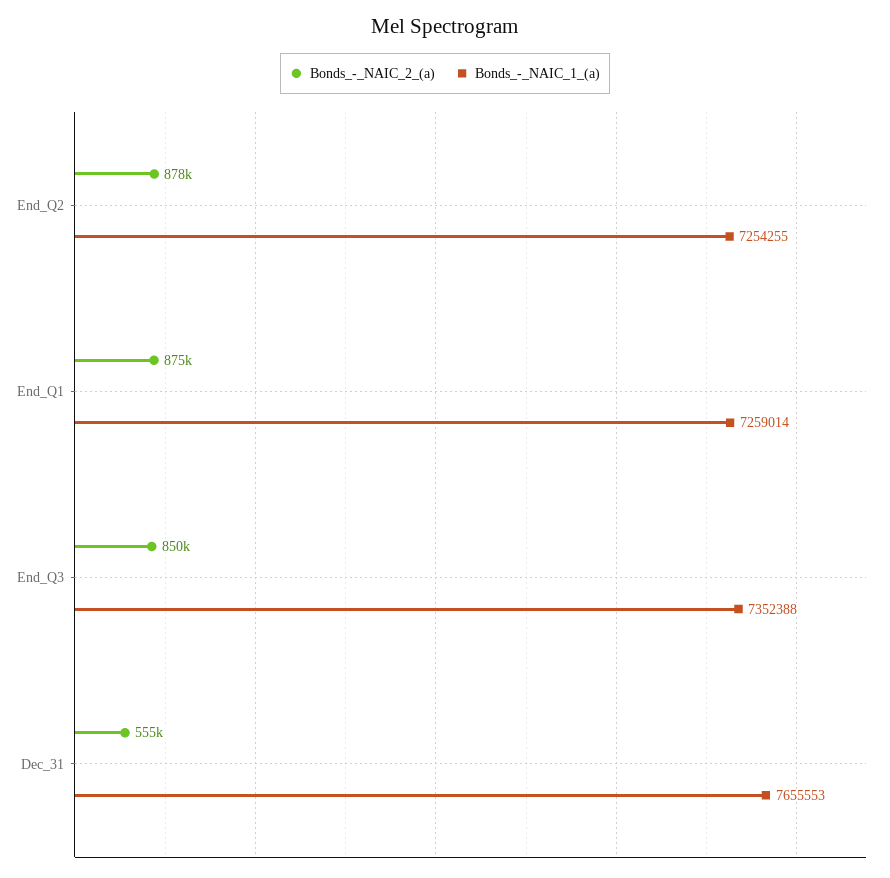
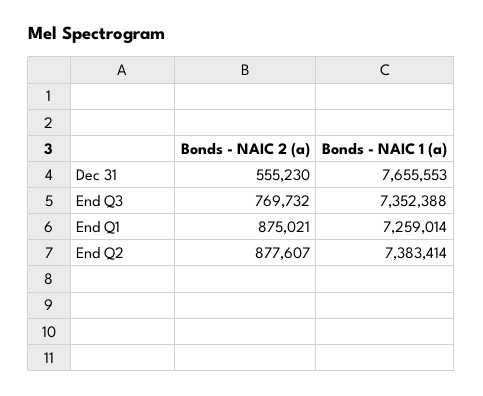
  {
    "Bonds_-_NAIC_2_(a)": {
      "End_Q2": 877607,
      "End_Q1": 875021,
-     "End_Q3": 850000,
+     "End_Q3": 769732,
      "Dec_31": 555230
    },
    "Bonds_-_NAIC_1_(a)": {
-     "End_Q2": 7254255,
+     "End_Q2": 7383414,
      "End_Q1": 7259014,
      "End_Q3": 7352388,
      "Dec_31": 7655553
    }
  }

